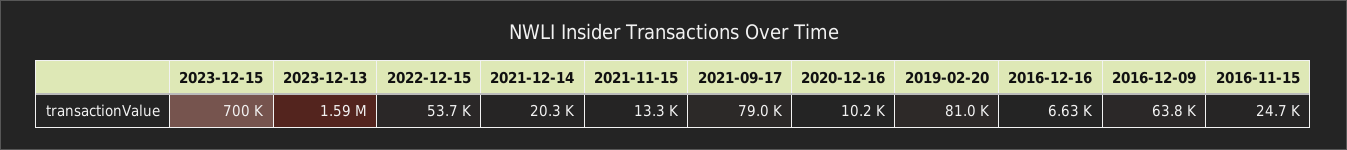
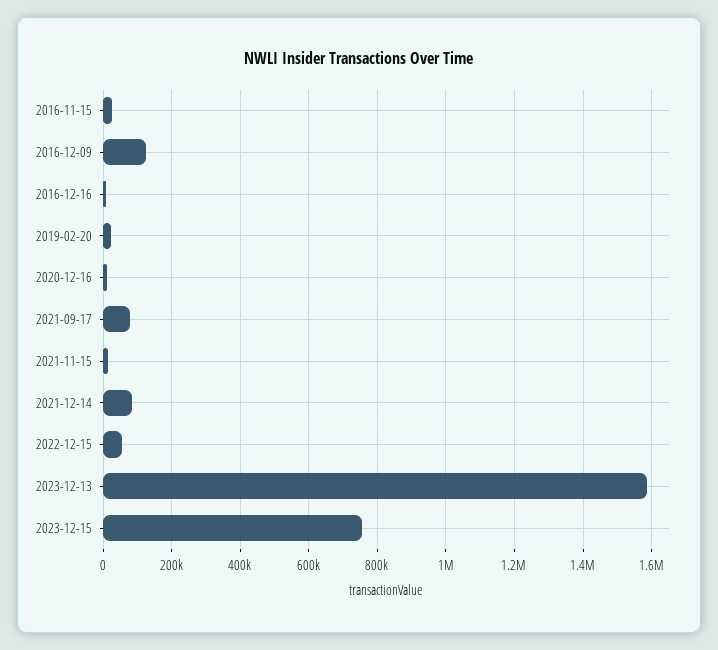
  {
-   "2023-12-15": 700000,
+   "2023-12-15": 760000,
    "2023-12-13": 1590000,
    "2022-12-15": 53700,
-   "2021-12-14": 20300,
+   "2021-12-14": 80000,
    "2021-11-15": 13300,
    "2021-09-17": 79000,
    "2020-12-16": 10200,
-   "2019-02-20": 81000,
+   "2019-02-20": 20000,
    "2016-12-16": 6630,
-   "2016-12-09": 63800,
+   "2016-12-09": 120000,
    "2016-11-15": 24700
  }

